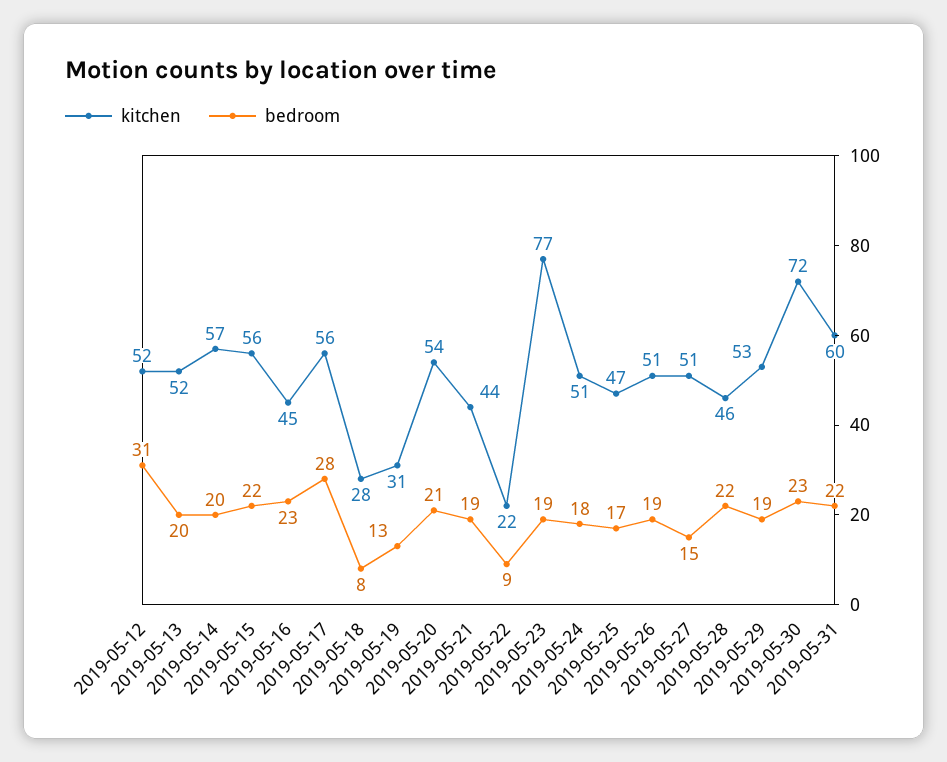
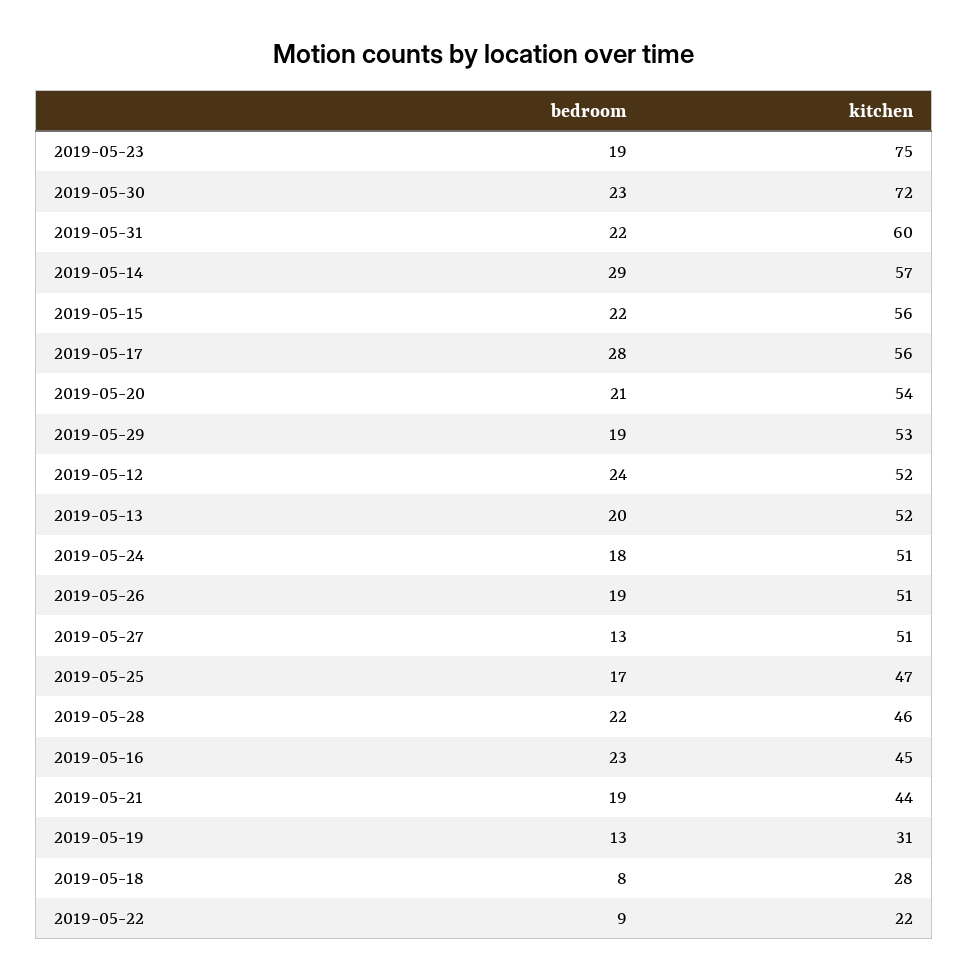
  {
    "kitchen": {
      "2019-05-12": 52,
      "2019-05-13": 52,
      "2019-05-14": 57,
      "2019-05-15": 56,
      "2019-05-16": 45,
      "2019-05-17": 56,
      "2019-05-18": 28,
      "2019-05-19": 31,
      "2019-05-20": 54,
      "2019-05-21": 44,
      "2019-05-22": 22,
-     "2019-05-23": 77,
+     "2019-05-23": 75,
      "2019-05-24": 51,
      "2019-05-25": 47,
      "2019-05-26": 51,
      "2019-05-27": 51,
      "2019-05-28": 46,
      "2019-05-29": 53,
      "2019-05-30": 72,
      "2019-05-31": 60
    },
    "bedroom": {
-     "2019-05-12": 31,
+     "2019-05-12": 24,
      "2019-05-13": 20,
-     "2019-05-14": 20,
+     "2019-05-14": 29,
      "2019-05-15": 22,
      "2019-05-16": 23,
      "2019-05-17": 28,
      "2019-05-18": 8,
      "2019-05-19": 13,
      "2019-05-20": 21,
      "2019-05-21": 19,
      "2019-05-22": 9,
      "2019-05-23": 19,
      "2019-05-24": 18,
      "2019-05-25": 17,
      "2019-05-26": 19,
-     "2019-05-27": 15,
+     "2019-05-27": 13,
      "2019-05-28": 22,
      "2019-05-29": 19,
      "2019-05-30": 23,
      "2019-05-31": 22
    }
  }

